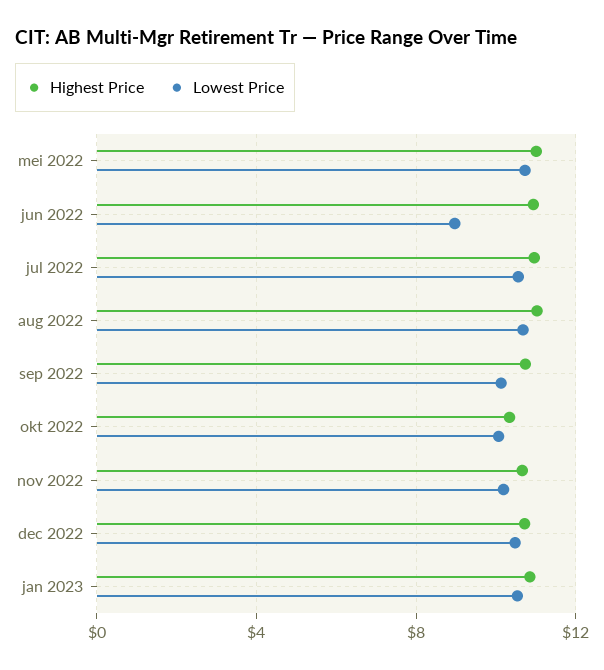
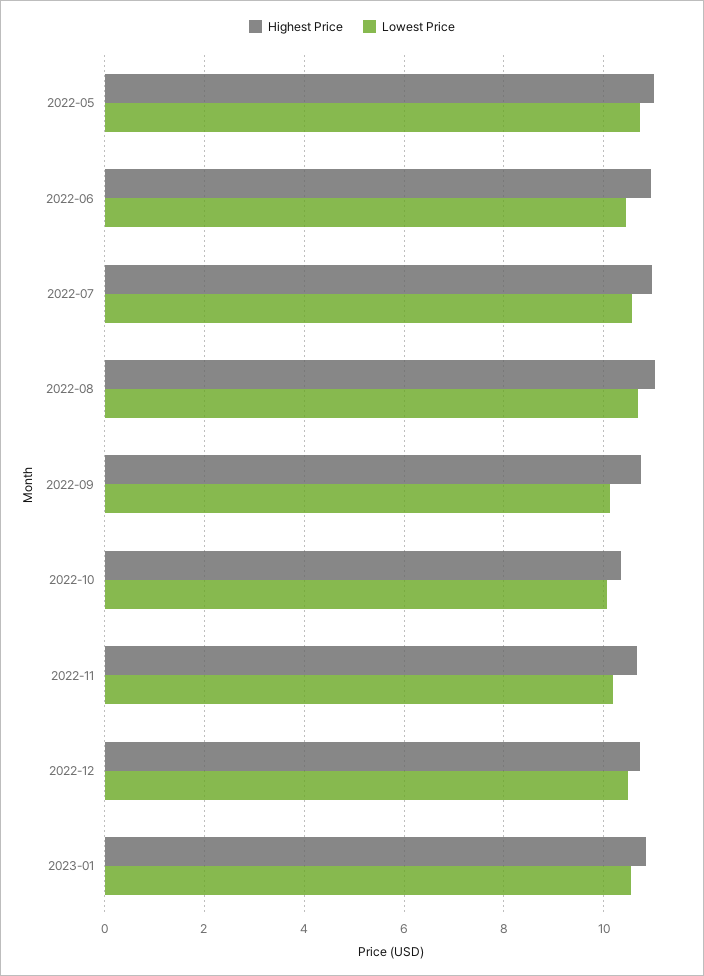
  {
    "Highest Price": {
      "mei 2022": 11,
      "jun 2022": 11,
      "jul 2022": 11,
      "aug 2022": 11,
      "sep 2022": 10.8,
      "okt 2022": 10.4,
      "nov 2022": 10.6,
      "dec 2022": 10.8,
      "jan 2023": 10.8
    },
    "Lowest Price": {
      "mei 2022": 10.8,
-     "jun 2022": 9,
+     "jun 2022": 10.4,
      "jul 2022": 10.6,
      "aug 2022": 10.6,
      "sep 2022": 10.2,
      "okt 2022": 10,
      "nov 2022": 10.2,
      "dec 2022": 10.4,
      "jan 2023": 10.6
    }
  }

